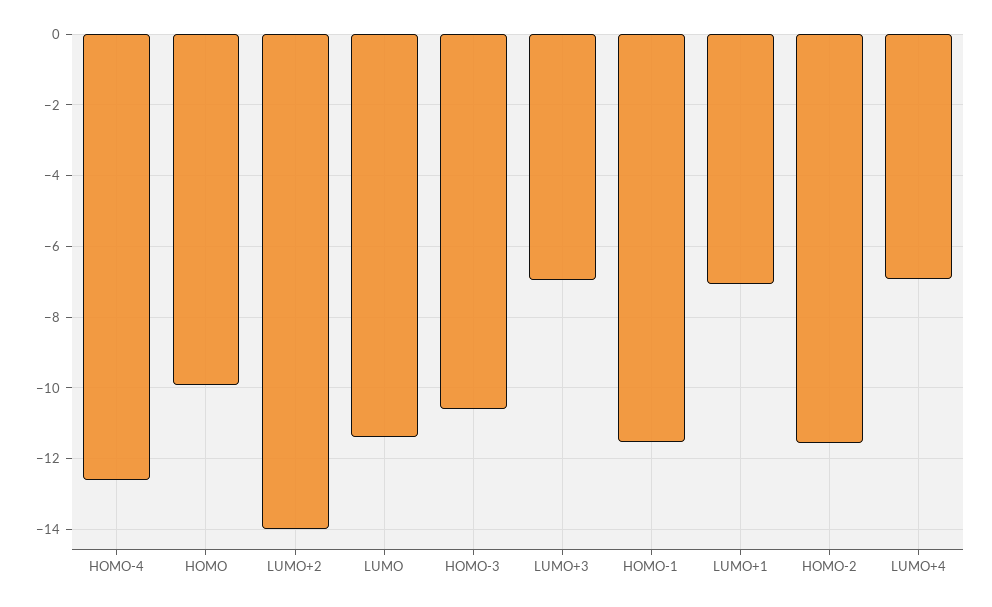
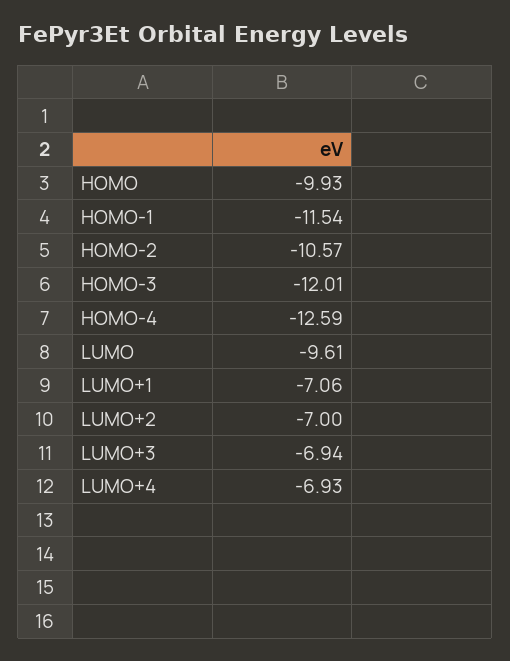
  {
    "HOMO-4": -12.59,
    "HOMO": -9.93,
-   "LUMO+2": -14,
+   "LUMO+2": -7,
-   "LUMO": -11.4,
+   "LUMO": -9.61,
-   "HOMO-3": -10.6,
+   "HOMO-3": -12.01,
    "LUMO+3": -6.94,
    "HOMO-1": -11.54,
    "LUMO+1": -7.06,
-   "HOMO-2": -11.6,
+   "HOMO-2": -10.57,
    "LUMO+4": -6.93
  }

